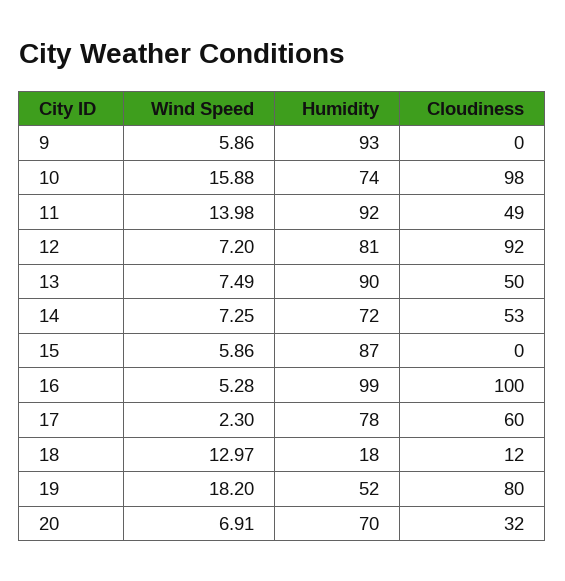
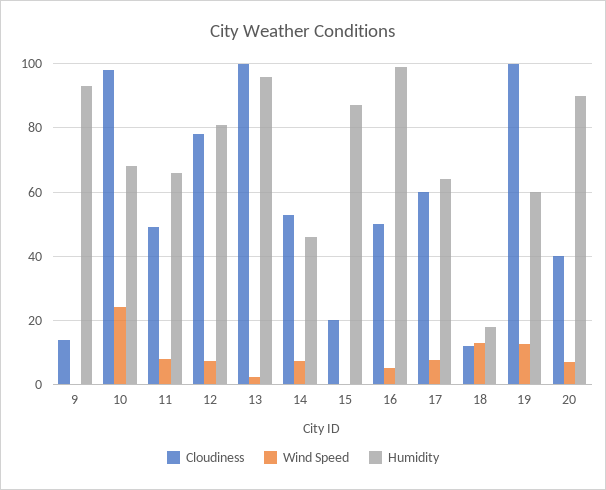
  {
    "Wind Speed": {
-     "9": 5.86,
+     "9": 0,
-     "10": 15.88,
+     "10": 24,
-     "11": 13.98,
+     "11": 8,
      "12": 7.2,
-     "13": 7.49,
+     "13": 2,
      "14": 7.25,
-     "15": 5.86,
+     "15": 0,
      "16": 5.28,
-     "17": 2.3,
+     "17": 8,
      "18": 12.97,
-     "19": 18.2,
+     "19": 12,
      "20": 6.91
    },
    "Humidity": {
      "9": 93,
-     "10": 74,
+     "10": 68,
-     "11": 92,
+     "11": 66,
      "12": 81,
-     "13": 90,
+     "13": 96,
-     "14": 72,
+     "14": 46,
      "15": 87,
      "16": 99,
-     "17": 78,
+     "17": 64,
      "18": 18,
-     "19": 52,
+     "19": 60,
-     "20": 70
+     "20": 90
    },
    "Cloudiness": {
-     "9": 0,
+     "9": 14,
      "10": 98,
      "11": 49,
-     "12": 92,
+     "12": 78,
-     "13": 50,
+     "13": 100,
      "14": 53,
-     "15": 0,
+     "15": 20,
-     "16": 100,
+     "16": 50,
      "17": 60,
      "18": 12,
-     "19": 80,
+     "19": 100,
-     "20": 32
+     "20": 40
    }
  }

